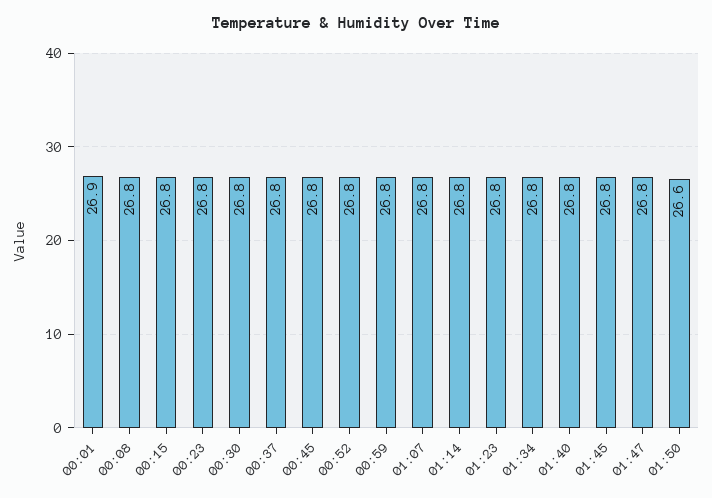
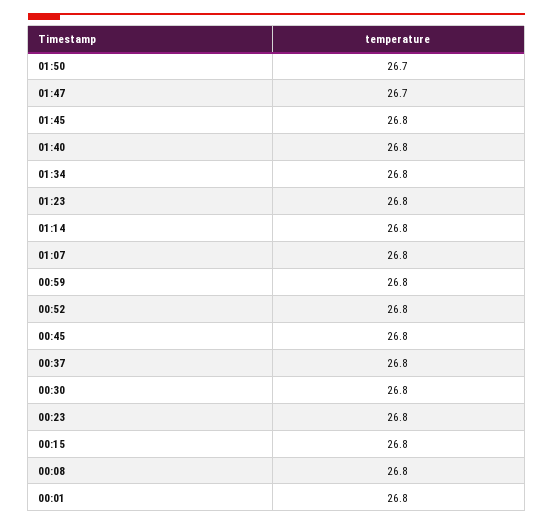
  {
-   "00:01": 26.9,
+   "00:01": 26.8,
    "00:08": 26.8,
    "00:15": 26.8,
    "00:23": 26.8,
    "00:30": 26.8,
    "00:37": 26.8,
    "00:45": 26.8,
    "00:52": 26.8,
    "00:59": 26.8,
    "01:07": 26.8,
    "01:14": 26.8,
    "01:23": 26.8,
    "01:34": 26.8,
    "01:40": 26.8,
    "01:45": 26.8,
-   "01:47": 26.8,
+   "01:47": 26.7,
-   "01:50": 26.6
+   "01:50": 26.7
  }

